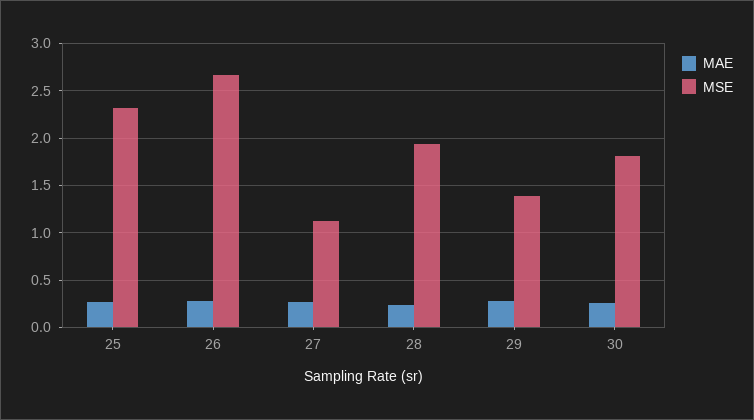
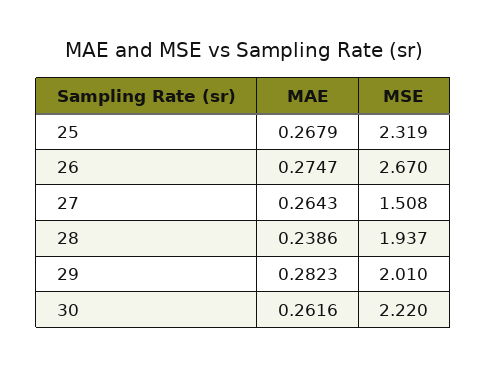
  {
    "MAE": {
      "25": 0.2679,
      "26": 0.2747,
      "27": 0.2643,
      "28": 0.2386,
      "29": 0.2823,
      "30": 0.2616
    },
    "MSE": {
      "25": 2.319,
      "26": 2.67,
-     "27": 1.1,
+     "27": 1.508,
      "28": 1.937,
-     "29": 1.4,
+     "29": 2.01,
-     "30": 1.8
+     "30": 2.22
    }
  }

